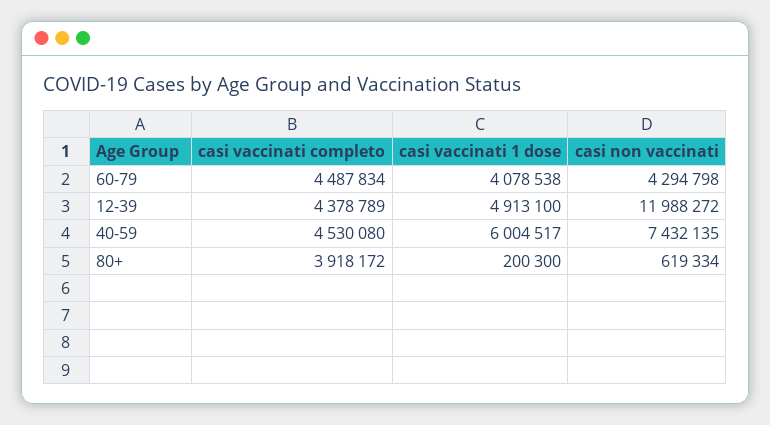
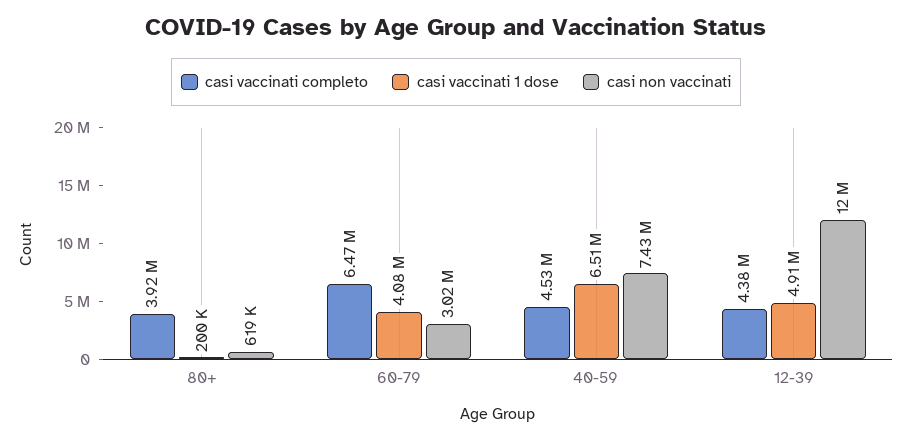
  {
    "casi vaccinati completo": {
-     "60-79": 4487834,
+     "60-79": 6470000,
      "12-39": 4378789,
      "40-59": 4530080,
      "80+": 3918172
    },
    "casi vaccinati 1 dose": {
      "60-79": 4078538,
      "12-39": 4913100,
-     "40-59": 6004517,
+     "40-59": 6510000,
      "80+": 200300
    },
    "casi non vaccinati": {
-     "60-79": 4294798,
+     "60-79": 3020000,
      "12-39": 11988272,
      "40-59": 7432135,
      "80+": 619334
    }
  }

